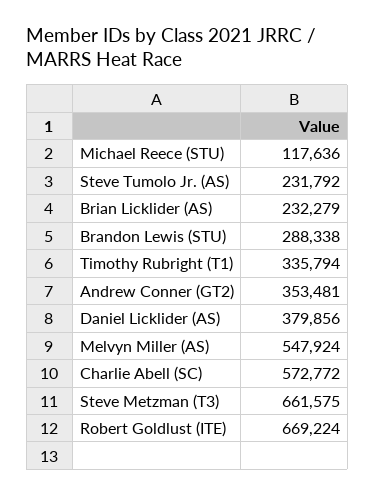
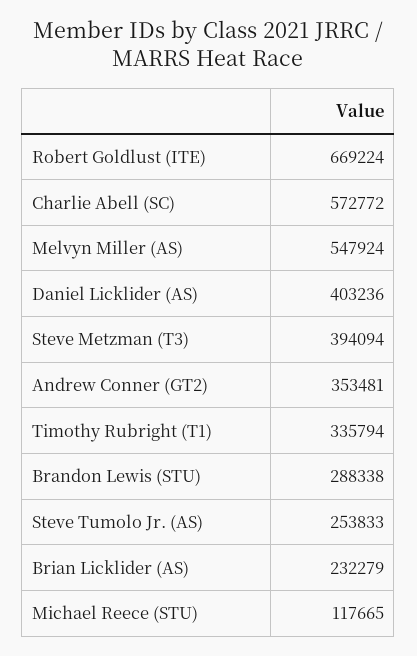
  {
-   "Michael Reece (STU)": 117636,
+   "Michael Reece (STU)": 117665,
-   "Steve Tumolo Jr. (AS)": 231792,
+   "Steve Tumolo Jr. (AS)": 253833,
    "Brian Licklider (AS)": 232279,
    "Brandon Lewis (STU)": 288338,
    "Timothy Rubright (T1)": 335794,
    "Andrew Conner (GT2)": 353481,
-   "Daniel Licklider (AS)": 379856,
+   "Daniel Licklider (AS)": 403236,
    "Melvyn Miller (AS)": 547924,
    "Charlie Abell (SC)": 572772,
-   "Steve Metzman (T3)": 661575,
+   "Steve Metzman (T3)": 394094,
    "Robert Goldlust (ITE)": 669224
  }

